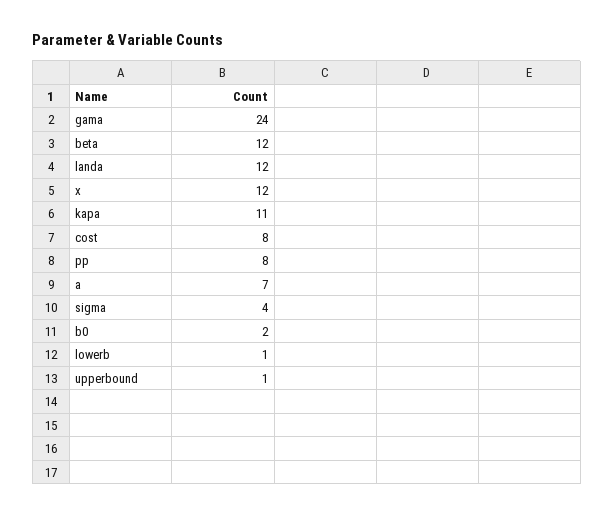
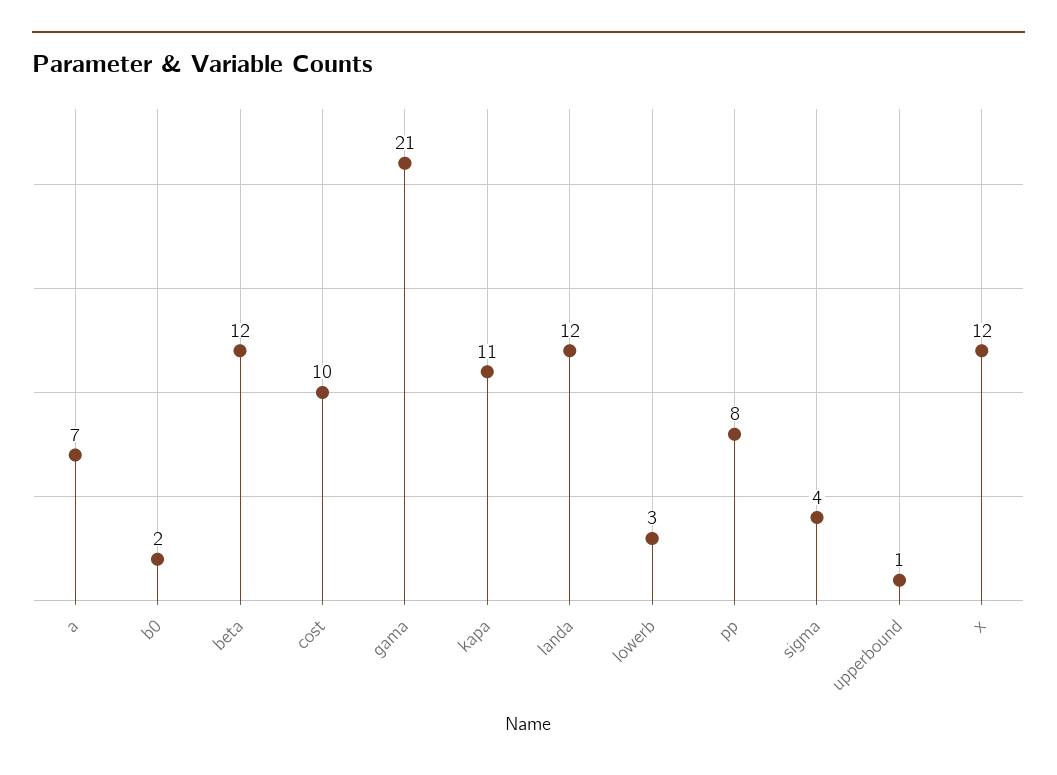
  {
-   "gama": 24,
+   "gama": 21,
    "beta": 12,
    "landa": 12,
    "x": 12,
    "kapa": 11,
-   "cost": 8,
+   "cost": 10,
    "pp": 8,
    "a": 7,
    "sigma": 4,
    "b0": 2,
-   "lowerb": 1,
+   "lowerb": 3,
    "upperbound": 1
  }

